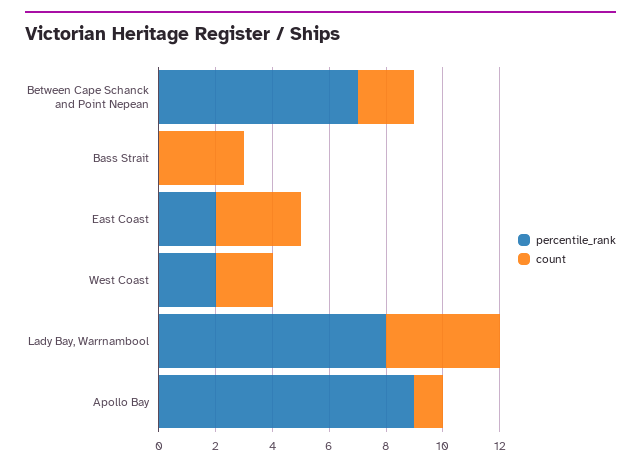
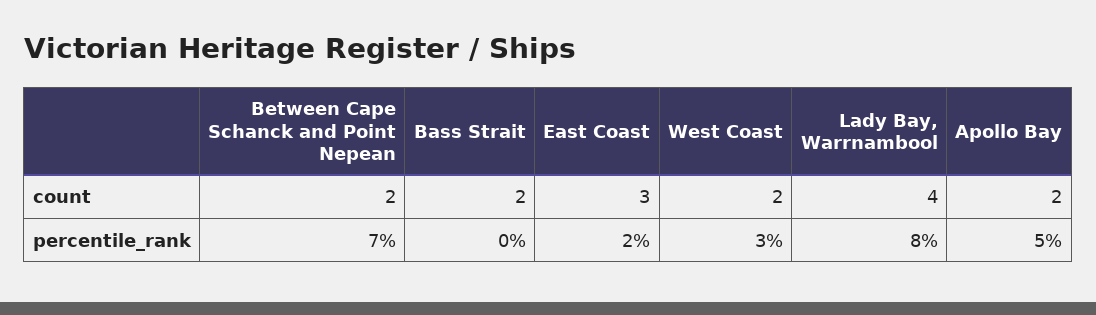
  {
    "percentile_rank": {
      "Between Cape Schanck and Point Nepean": 7,
      "Bass Strait": 0,
      "East Coast": 2,
-     "West Coast": 2,
+     "West Coast": 3,
      "Lady Bay, Warrnambool": 8,
-     "Apollo Bay": 9
+     "Apollo Bay": 5
    },
    "count": {
      "Between Cape Schanck and Point Nepean": 2,
-     "Bass Strait": 3,
+     "Bass Strait": 2,
      "East Coast": 3,
      "West Coast": 2,
      "Lady Bay, Warrnambool": 4,
-     "Apollo Bay": 1
+     "Apollo Bay": 2
    }
  }

